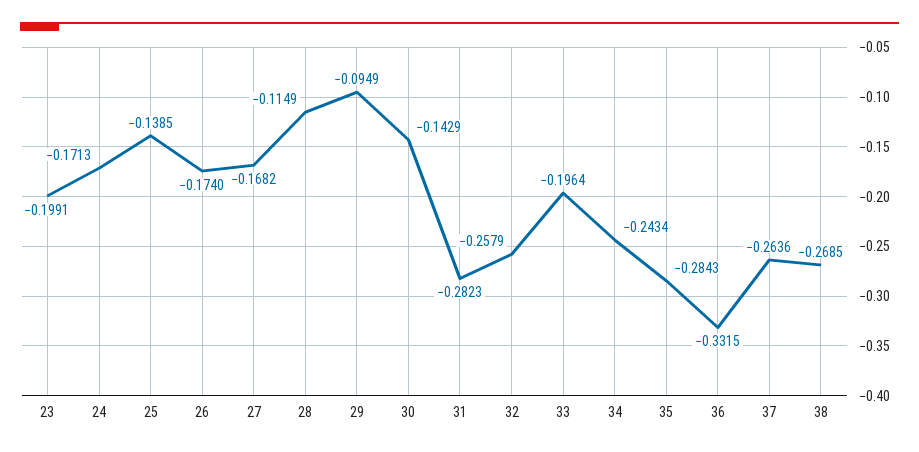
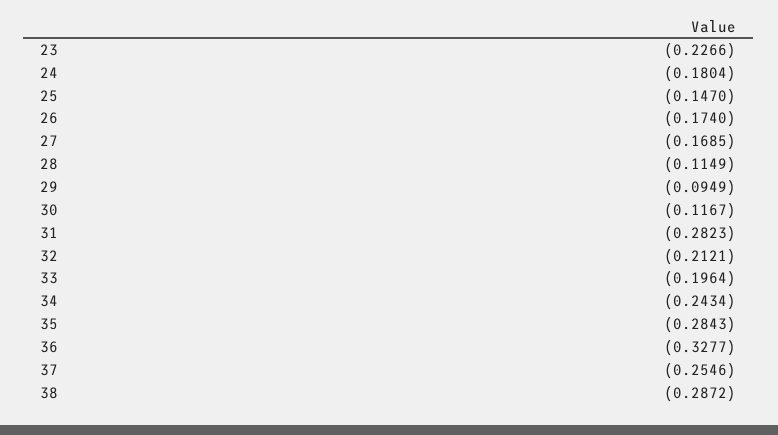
  {
-   "23": -0.1991,
+   "23": -0.2266,
-   "24": -0.1713,
+   "24": -0.1804,
-   "25": -0.1385,
+   "25": -0.147,
    "26": -0.174,
-   "27": -0.1682,
+   "27": -0.1685,
    "28": -0.1149,
    "29": -0.0949,
-   "30": -0.1429,
+   "30": -0.1167,
    "31": -0.2823,
-   "32": -0.2579,
+   "32": -0.2121,
    "33": -0.1964,
    "34": -0.2434,
    "35": -0.2843,
-   "36": -0.3315,
+   "36": -0.3277,
-   "37": -0.2636,
+   "37": -0.2546,
-   "38": -0.2685
+   "38": -0.2872
  }

